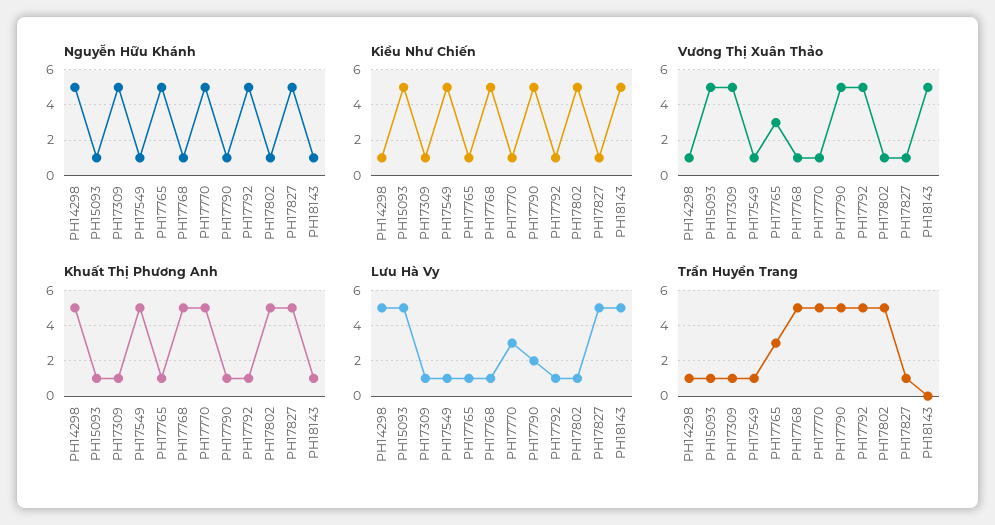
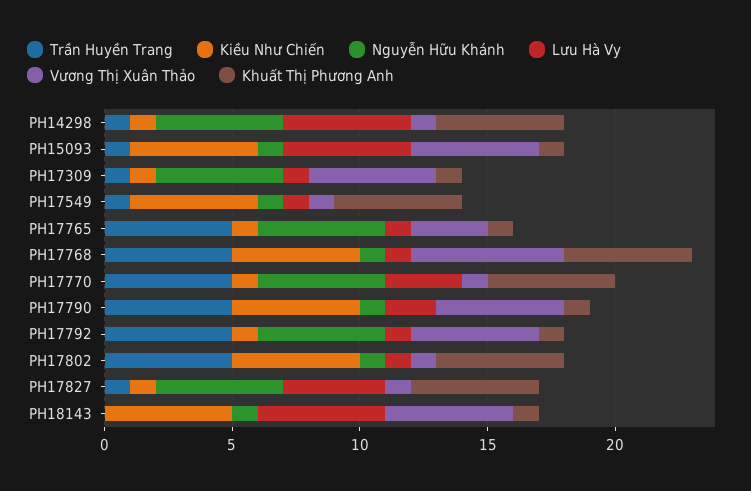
  {
    "Nguyễn Hữu Khánh": {
      "PH14298": 5,
      "PH15093": 1,
      "PH17309": 5,
      "PH17549": 1,
      "PH17765": 5,
      "PH17768": 1,
      "PH17770": 5,
      "PH17790": 1,
      "PH17792": 5,
      "PH17802": 1,
      "PH17827": 5,
      "PH18143": 1
    },
    "Kiều Như Chiến": {
      "PH14298": 1,
      "PH15093": 5,
      "PH17309": 1,
      "PH17549": 5,
      "PH17765": 1,
      "PH17768": 5,
      "PH17770": 1,
      "PH17790": 5,
      "PH17792": 1,
      "PH17802": 5,
      "PH17827": 1,
      "PH18143": 5
    },
    "Vương Thị Xuân Thảo": {
      "PH14298": 1,
      "PH15093": 5,
      "PH17309": 5,
      "PH17549": 1,
      "PH17765": 3,
-     "PH17768": 1,
+     "PH17768": 6,
      "PH17770": 1,
      "PH17790": 5,
      "PH17792": 5,
      "PH17802": 1,
      "PH17827": 1,
      "PH18143": 5
    },
    "Khuất Thị Phương Anh": {
      "PH14298": 5,
      "PH15093": 1,
      "PH17309": 1,
      "PH17549": 5,
      "PH17765": 1,
      "PH17768": 5,
      "PH17770": 5,
      "PH17790": 1,
      "PH17792": 1,
      "PH17802": 5,
      "PH17827": 5,
      "PH18143": 1
    },
    "Lưu Hà Vy": {
      "PH14298": 5,
      "PH15093": 5,
      "PH17309": 1,
      "PH17549": 1,
      "PH17765": 1,
      "PH17768": 1,
      "PH17770": 3,
      "PH17790": 2,
      "PH17792": 1,
      "PH17802": 1,
-     "PH17827": 5,
+     "PH17827": 4,
      "PH18143": 5
    },
    "Trần Huyền Trang": {
      "PH14298": 1,
      "PH15093": 1,
      "PH17309": 1,
      "PH17549": 1,
-     "PH17765": 3,
+     "PH17765": 5,
      "PH17768": 5,
      "PH17770": 5,
      "PH17790": 5,
      "PH17792": 5,
      "PH17802": 5,
      "PH17827": 1,
      "PH18143": 0
    }
  }

